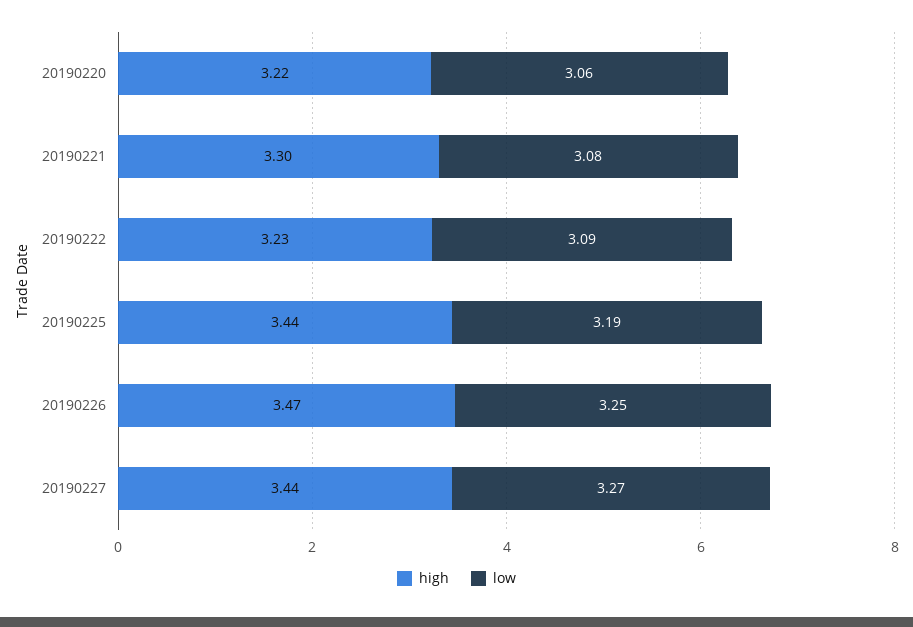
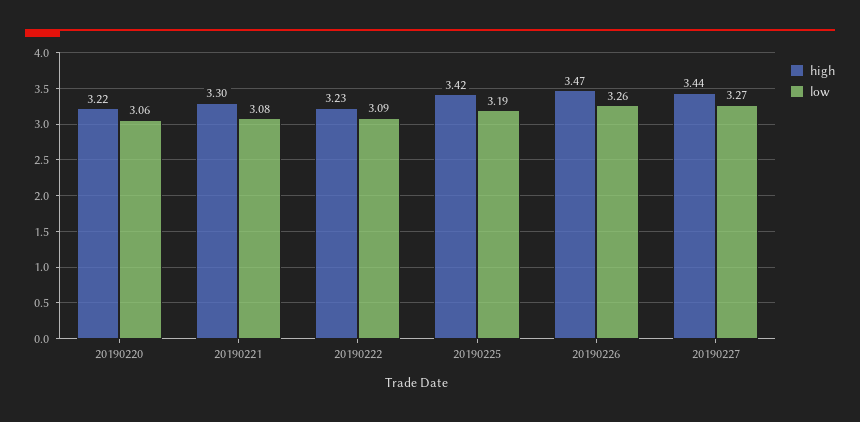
  {
    "high": {
      "20190220": 3.22,
      "20190221": 3.3,
      "20190222": 3.23,
-     "20190225": 3.44,
+     "20190225": 3.42,
      "20190226": 3.47,
      "20190227": 3.44
    },
    "low": {
      "20190220": 3.06,
      "20190221": 3.08,
      "20190222": 3.09,
      "20190225": 3.19,
-     "20190226": 3.25,
+     "20190226": 3.26,
      "20190227": 3.27
    }
  }

